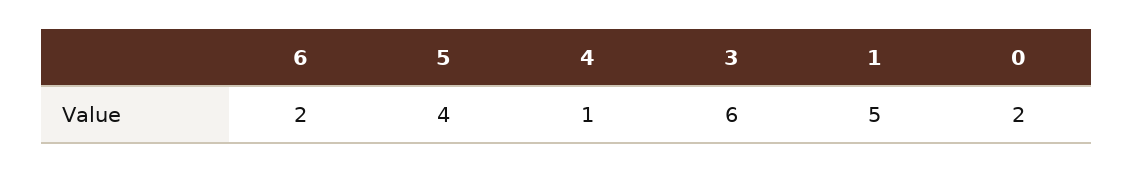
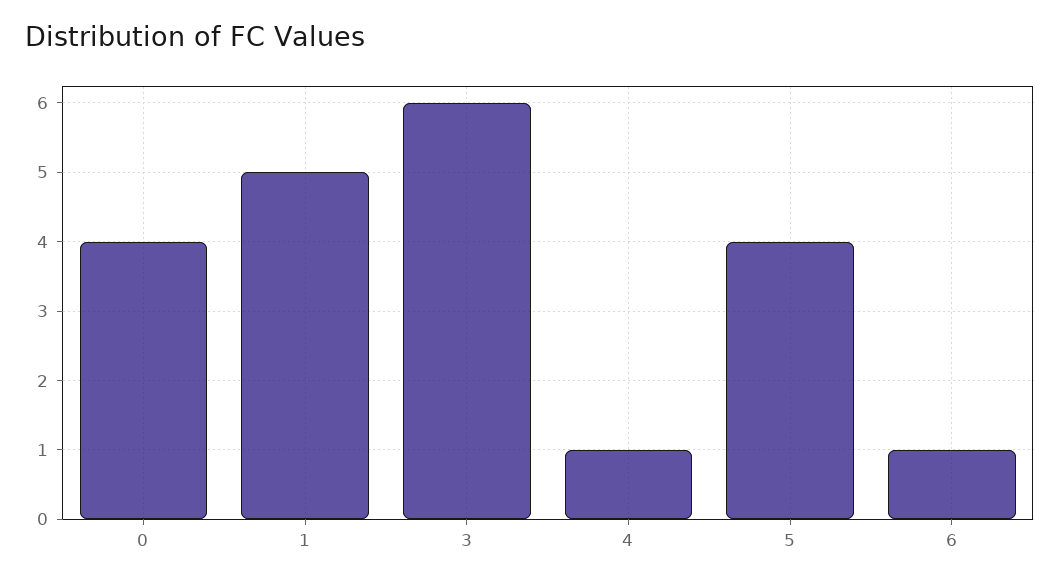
  {
-   "6": 2,
+   "6": 1,
    "5": 4,
    "4": 1,
    "3": 6,
    "1": 5,
-   "0": 2
+   "0": 4
  }

